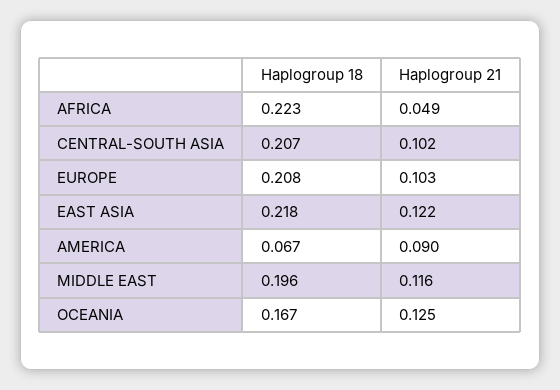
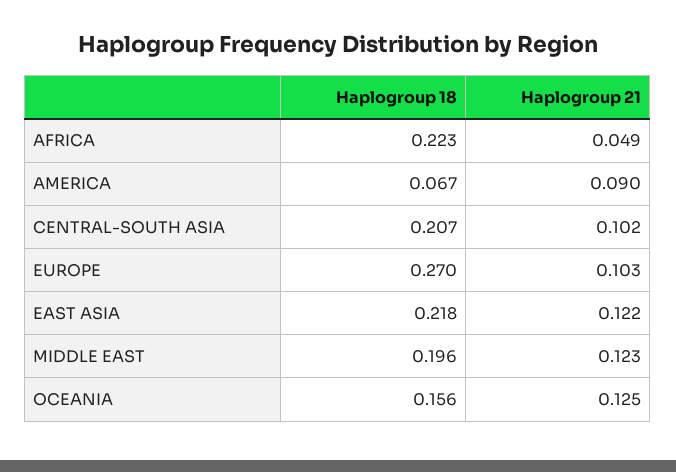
  {
    "Haplogroup 18": {
      "AFRICA": 0.223,
      "CENTRAL-SOUTH ASIA": 0.207,
-     "EUROPE": 0.208,
+     "EUROPE": 0.27,
      "EAST ASIA": 0.218,
      "AMERICA": 0.067,
      "MIDDLE EAST": 0.196,
-     "OCEANIA": 0.167
+     "OCEANIA": 0.156
    },
    "Haplogroup 21": {
      "AFRICA": 0.049,
      "CENTRAL-SOUTH ASIA": 0.102,
      "EUROPE": 0.103,
      "EAST ASIA": 0.122,
      "AMERICA": 0.09,
-     "MIDDLE EAST": 0.116,
+     "MIDDLE EAST": 0.123,
      "OCEANIA": 0.125
    }
  }

